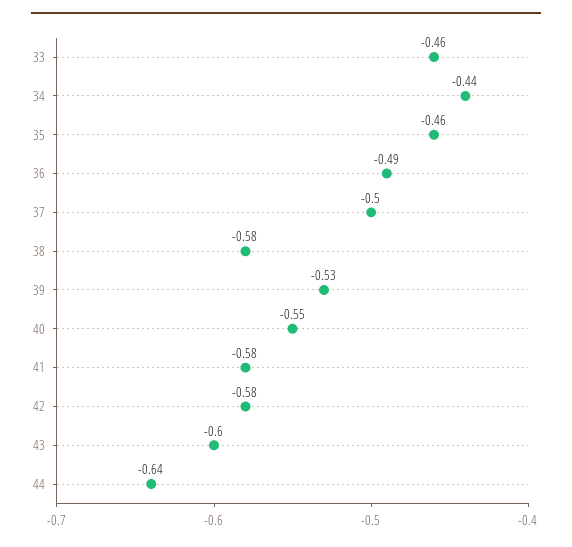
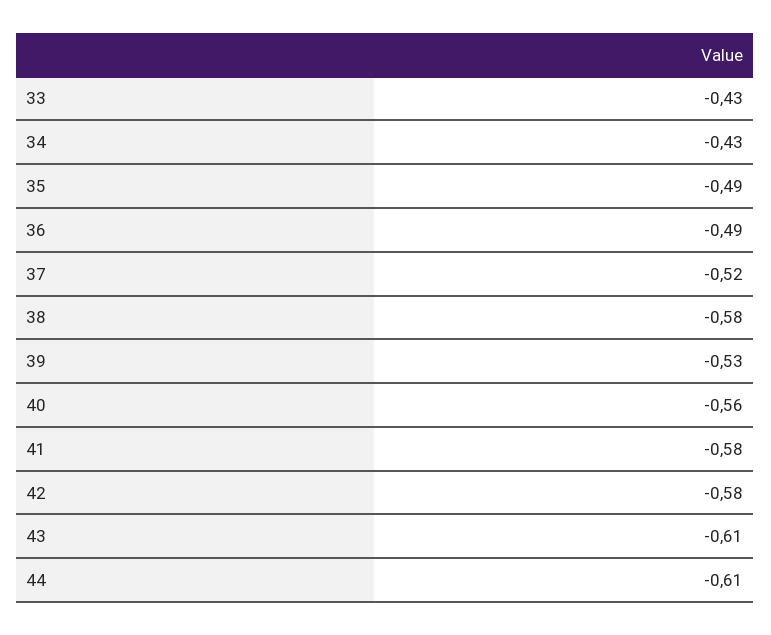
  {
-   "33": -0.46,
+   "33": -0.43,
-   "34": -0.44,
+   "34": -0.43,
-   "35": -0.46,
+   "35": -0.49,
    "36": -0.49,
-   "37": -0.5,
+   "37": -0.52,
    "38": -0.58,
    "39": -0.53,
-   "40": -0.55,
+   "40": -0.56,
    "41": -0.58,
    "42": -0.58,
-   "43": -0.6,
+   "43": -0.61,
-   "44": -0.64
+   "44": -0.61
  }

